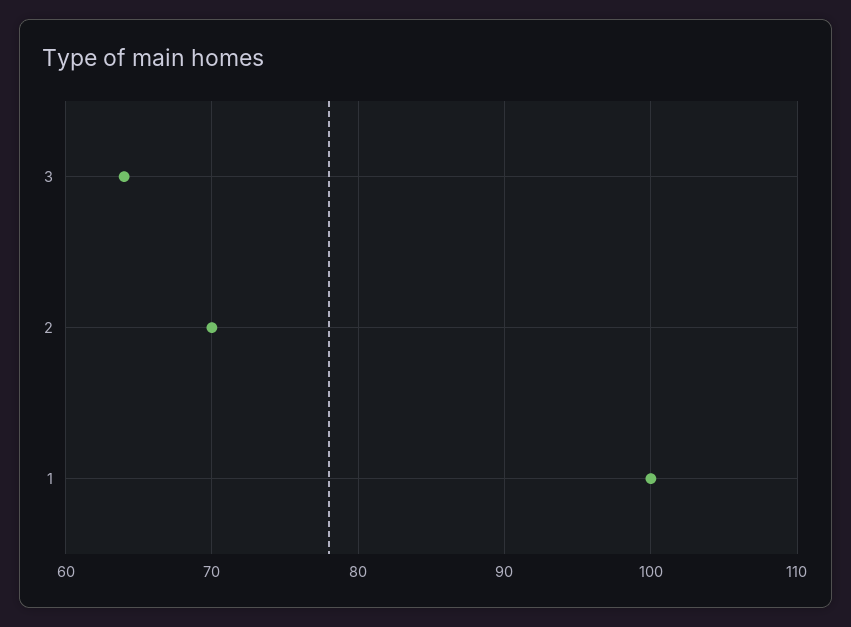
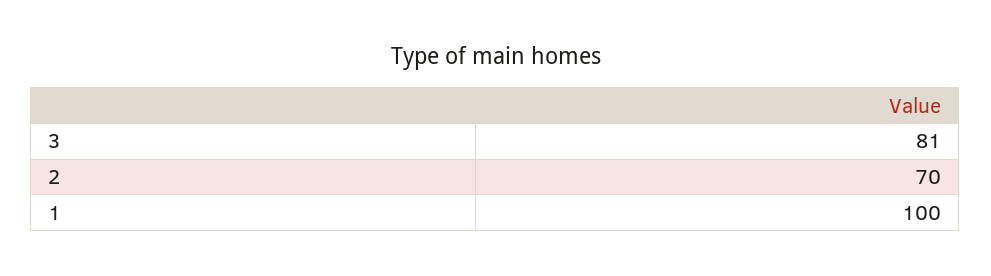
  {
-   "3": 64,
+   "3": 81,
    "2": 70,
    "1": 100
  }

